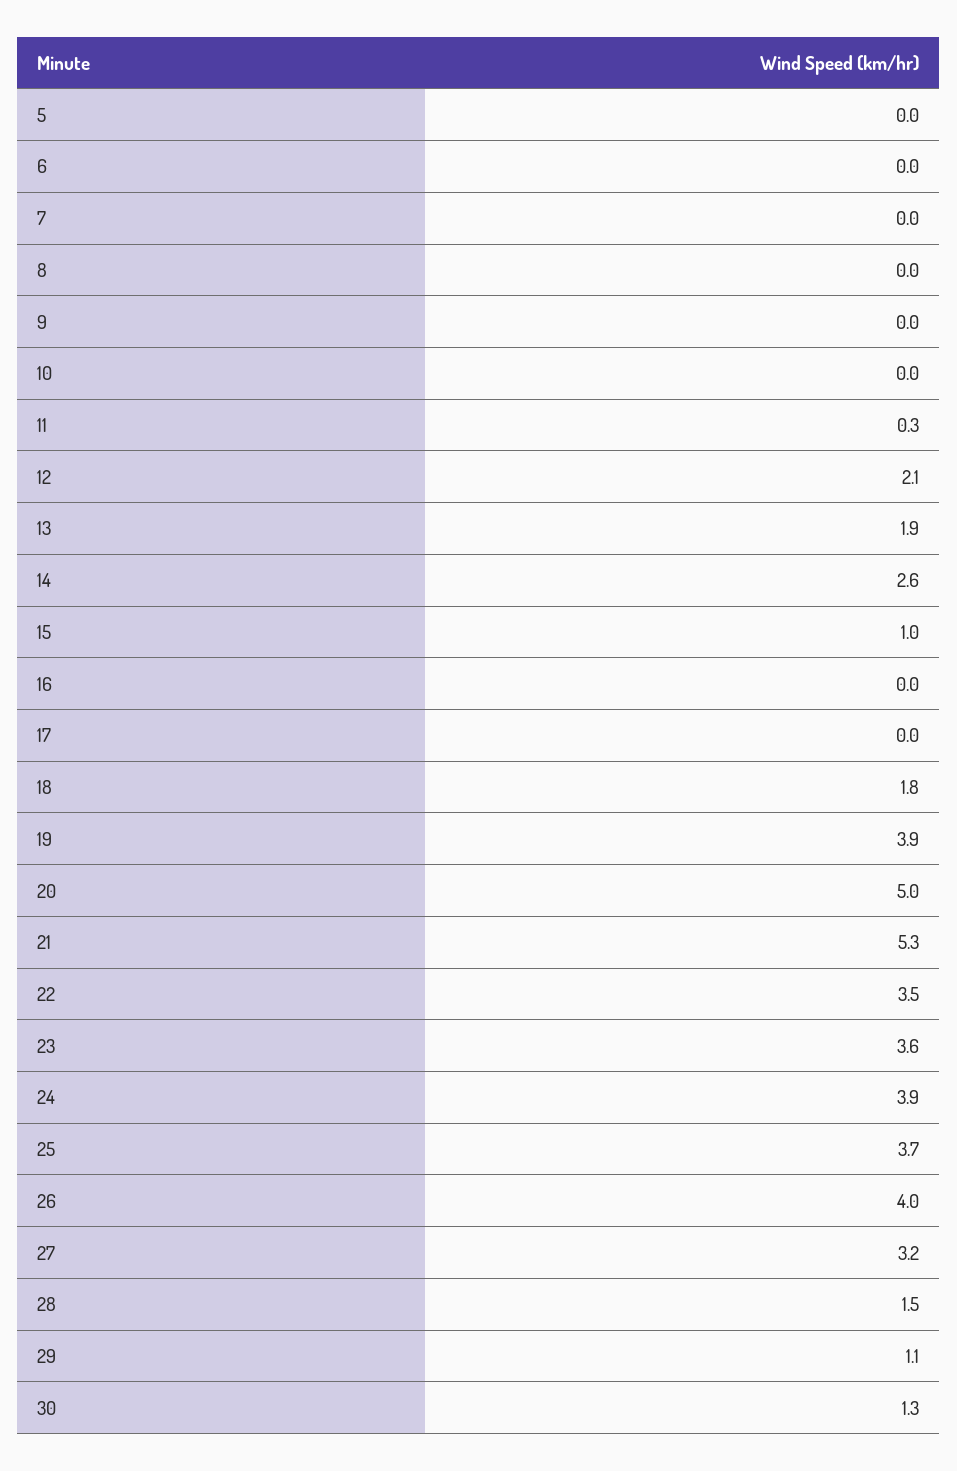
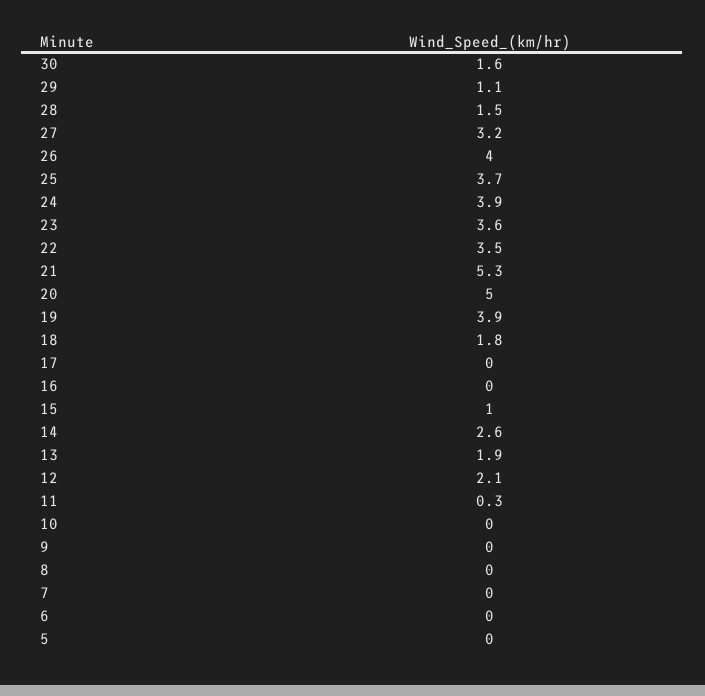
  {
    "5": 0,
    "6": 0,
    "7": 0,
    "8": 0,
    "9": 0,
    "10": 0,
    "11": 0.3,
    "12": 2.1,
    "13": 1.9,
    "14": 2.6,
    "15": 1,
    "16": 0,
    "17": 0,
    "18": 1.8,
    "19": 3.9,
    "20": 5,
    "21": 5.3,
    "22": 3.5,
    "23": 3.6,
    "24": 3.9,
    "25": 3.7,
    "26": 4,
    "27": 3.2,
    "28": 1.5,
    "29": 1.1,
-   "30": 1.3
+   "30": 1.6
  }

